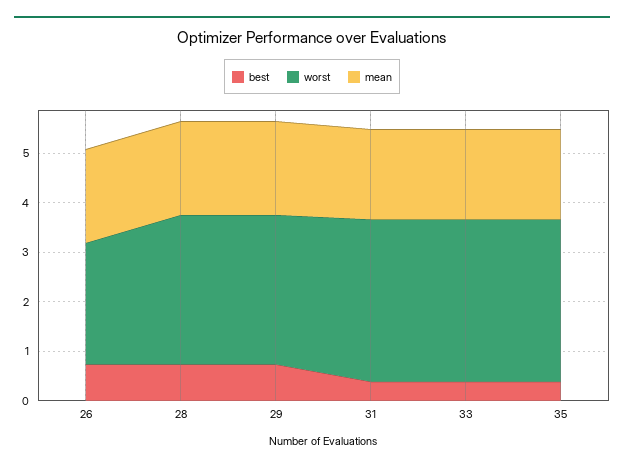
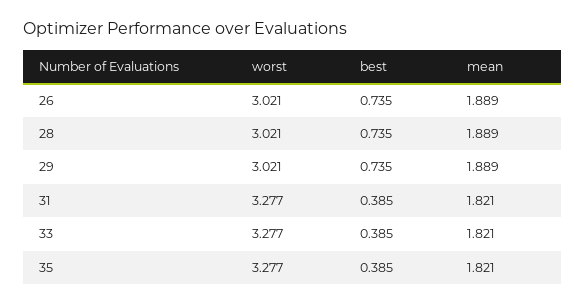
  {
    "best": {
      "26": 0.735,
      "28": 0.735,
      "29": 0.735,
      "31": 0.385,
      "33": 0.385,
      "35": 0.385
    },
    "worst": {
-     "26": 2.4,
+     "26": 3.021,
      "28": 3.021,
      "29": 3.021,
      "31": 3.277,
      "33": 3.277,
      "35": 3.277
    },
    "mean": {
      "26": 1.889,
      "28": 1.889,
      "29": 1.889,
      "31": 1.821,
      "33": 1.821,
      "35": 1.821
    }
  }

